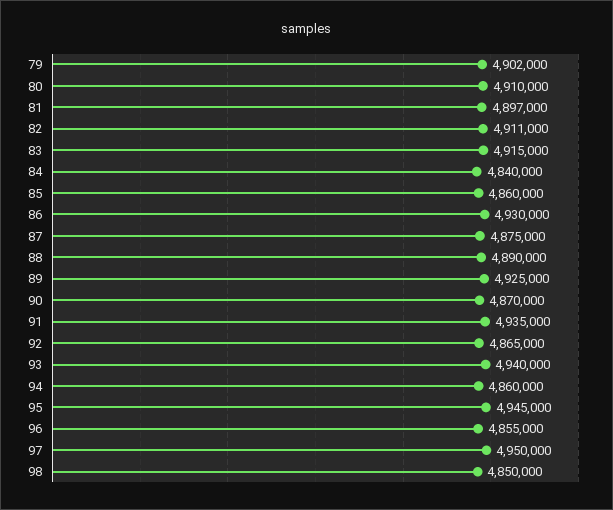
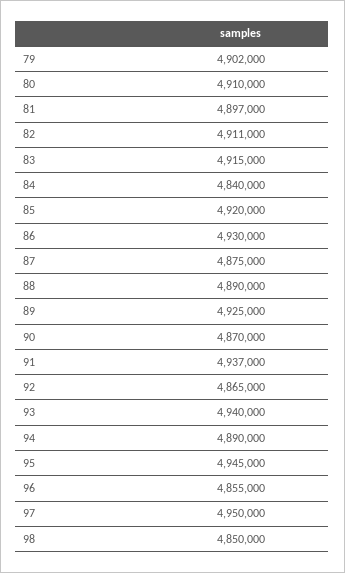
  {
    "79": 4902000,
    "80": 4910000,
    "81": 4897000,
    "82": 4911000,
    "83": 4915000,
    "84": 4840000,
-   "85": 4860000,
+   "85": 4920000,
    "86": 4930000,
    "87": 4875000,
    "88": 4890000,
    "89": 4925000,
    "90": 4870000,
-   "91": 4935000,
+   "91": 4937000,
    "92": 4865000,
    "93": 4940000,
-   "94": 4860000,
+   "94": 4890000,
    "95": 4945000,
    "96": 4855000,
    "97": 4950000,
    "98": 4850000
  }

